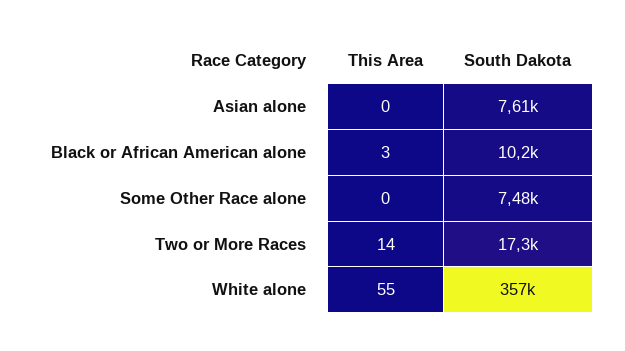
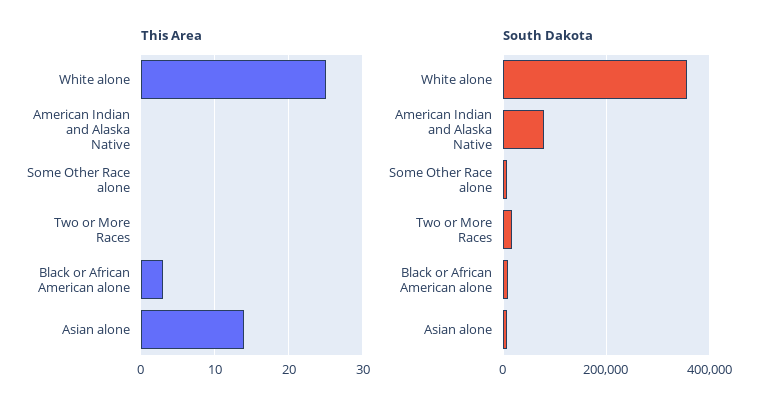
  {
    "This Area": {
-     "Asian alone": 0,
+     "Asian alone": 14,
      "Black or African American alone": 3,
      "Some Other Race alone": 0,
-     "Two or More Races": 14,
+     "Two or More Races": 0,
-     "White alone": 55
+     "White alone": 25,
+     "American Indian and Alaska Native": 0
    },
    "South Dakota": {
      "Asian alone": 7610,
      "Black or African American alone": 10200,
      "Some Other Race alone": 7480,
      "Two or More Races": 17300,
-     "White alone": 357000
+     "White alone": 357000,
+     "American Indian and Alaska Native": 80000
    }
  }

